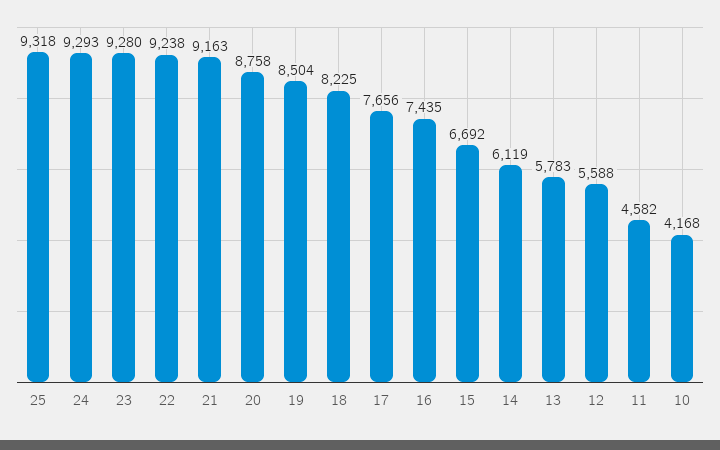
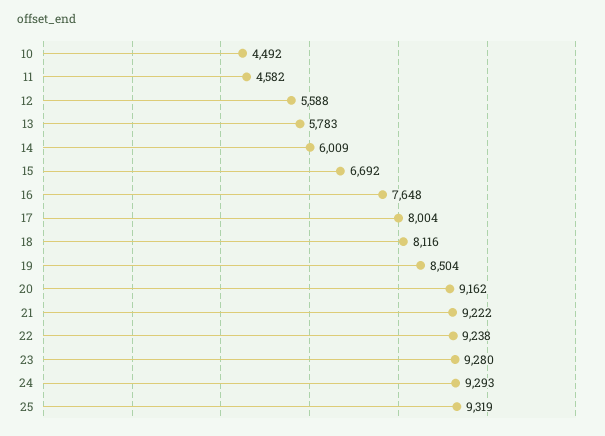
  {
-   "25": 9318,
+   "25": 9319,
    "24": 9293,
    "23": 9280,
    "22": 9238,
-   "21": 9163,
+   "21": 9222,
-   "20": 8758,
+   "20": 9162,
    "19": 8504,
-   "18": 8225,
+   "18": 8116,
-   "17": 7656,
+   "17": 8004,
-   "16": 7435,
+   "16": 7648,
    "15": 6692,
-   "14": 6119,
+   "14": 6009,
    "13": 5783,
    "12": 5588,
    "11": 4582,
-   "10": 4168
+   "10": 4492
  }

